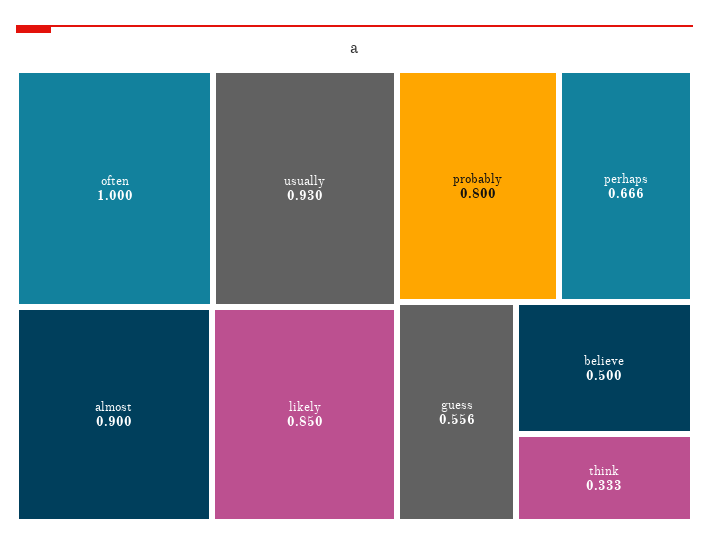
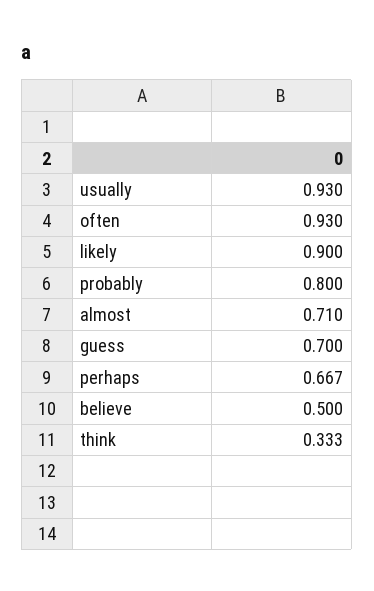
  {
-   "often": 1,
+   "often": 0.93,
    "usually": 0.93,
-   "almost": 0.9,
+   "almost": 0.71,
-   "likely": 0.85,
+   "likely": 0.9,
    "probably": 0.8,
-   "perhaps": 0.666,
+   "perhaps": 0.667,
-   "guess": 0.556,
+   "guess": 0.7,
    "believe": 0.5,
    "think": 0.333
  }

